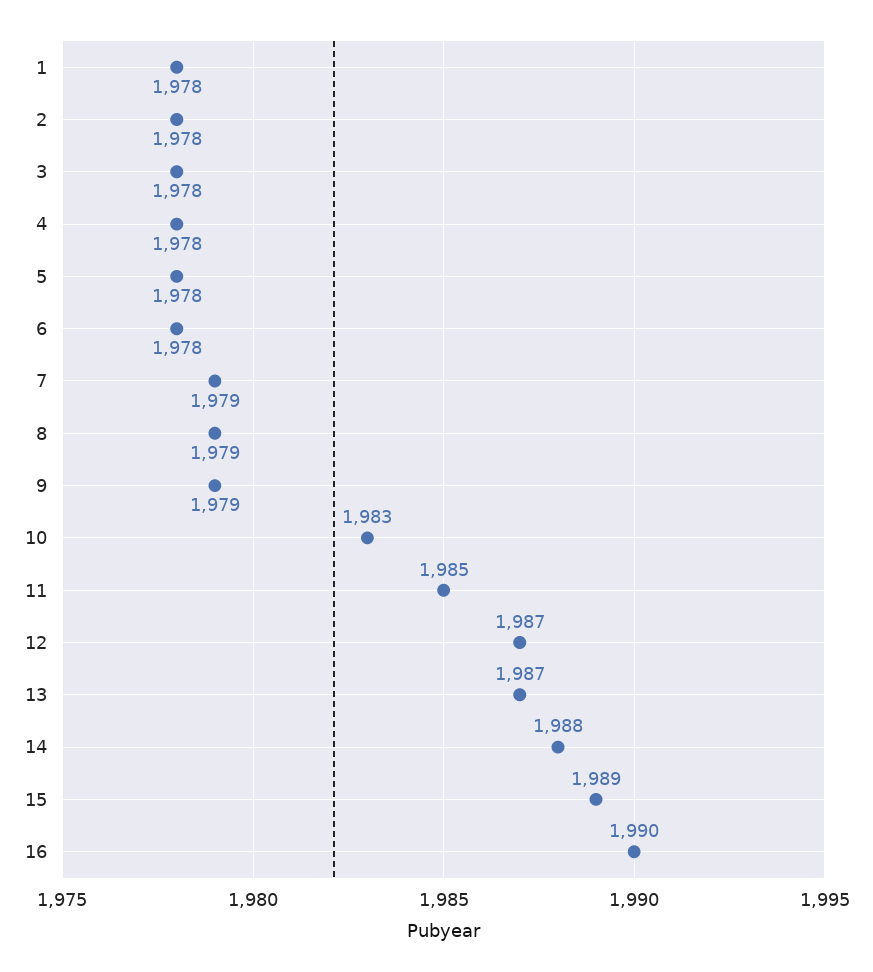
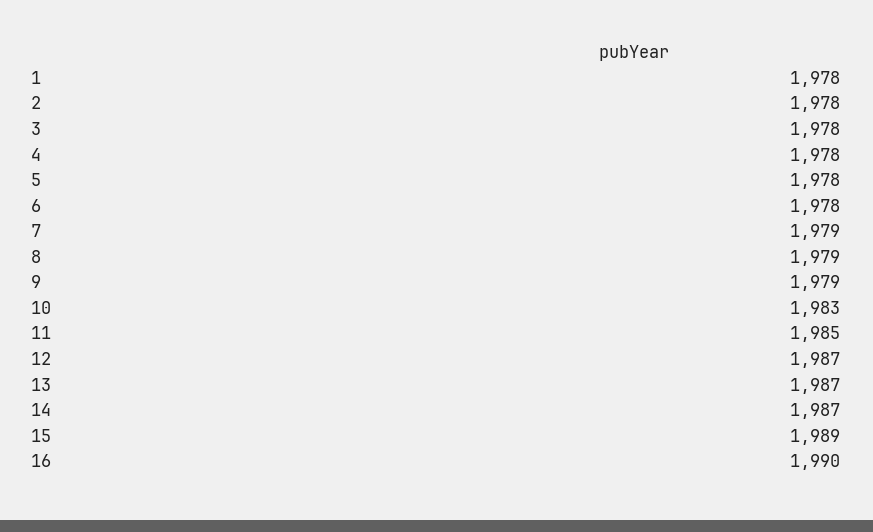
  {
    "1": 1978,
    "2": 1978,
    "3": 1978,
    "4": 1978,
    "5": 1978,
    "6": 1978,
    "7": 1979,
    "8": 1979,
    "9": 1979,
    "10": 1983,
    "11": 1985,
    "12": 1987,
    "13": 1987,
-   "14": 1988,
+   "14": 1987,
    "15": 1989,
    "16": 1990
  }

